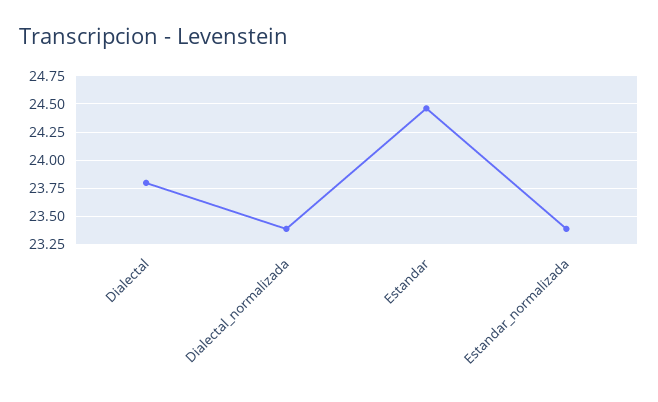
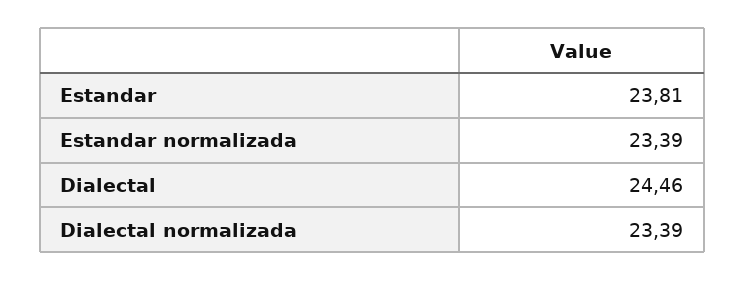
  {
-   "Dialectal": 23.75,
+   "Dialectal": 24.46,
    "Dialectal_normalizada": 23.39,
-   "Estandar": 24.5,
+   "Estandar": 23.81,
    "Estandar_normalizada": 23.39
  }

